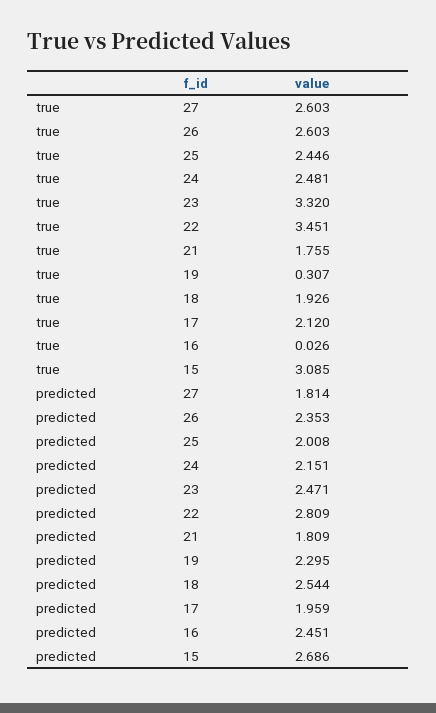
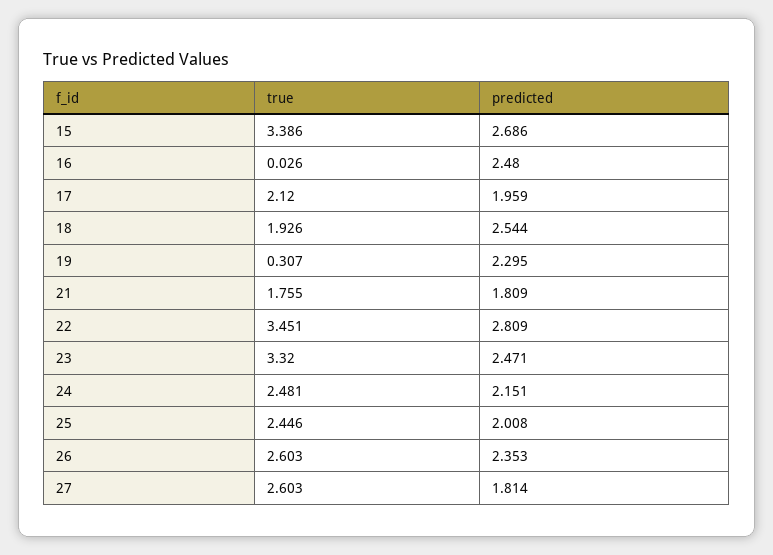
  {
    "true": {
      "27": 2.603,
      "26": 2.603,
      "25": 2.446,
      "24": 2.481,
      "23": 3.32,
      "22": 3.451,
      "21": 1.755,
      "19": 0.307,
      "18": 1.926,
      "17": 2.12,
      "16": 0.026,
-     "15": 3.085
+     "15": 3.386
    },
    "predicted": {
      "27": 1.814,
      "26": 2.353,
      "25": 2.008,
      "24": 2.151,
      "23": 2.471,
      "22": 2.809,
      "21": 1.809,
      "19": 2.295,
      "18": 2.544,
      "17": 1.959,
-     "16": 2.451,
+     "16": 2.48,
      "15": 2.686
    }
  }

